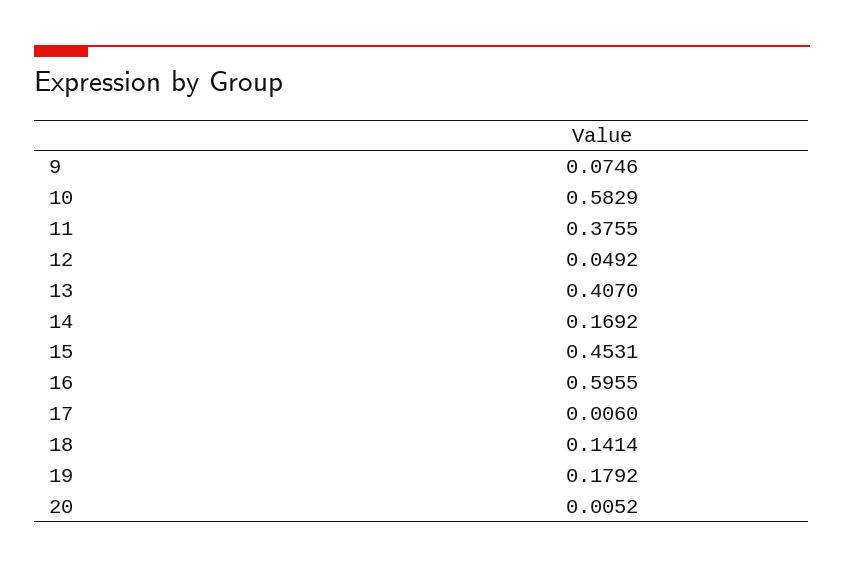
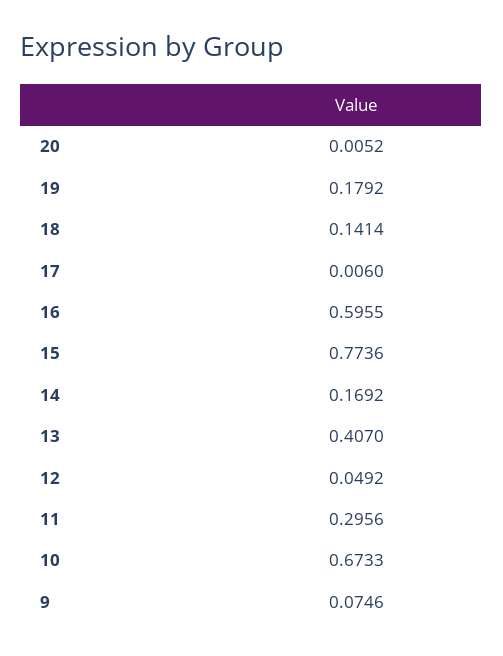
  {
    "9": 0.0746,
-   "10": 0.5829,
+   "10": 0.6733,
-   "11": 0.3755,
+   "11": 0.2956,
    "12": 0.0492,
    "13": 0.407,
    "14": 0.1692,
-   "15": 0.4531,
+   "15": 0.7736,
    "16": 0.5955,
    "17": 0.006,
    "18": 0.1414,
    "19": 0.1792,
    "20": 0.0052
  }

